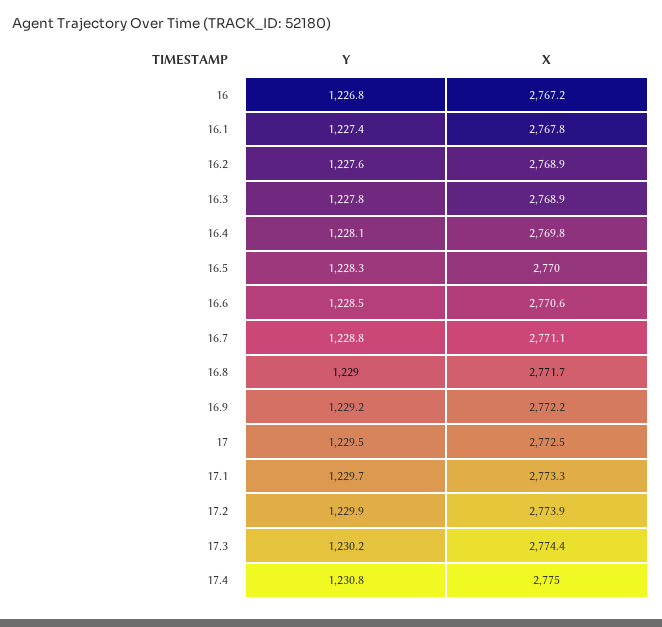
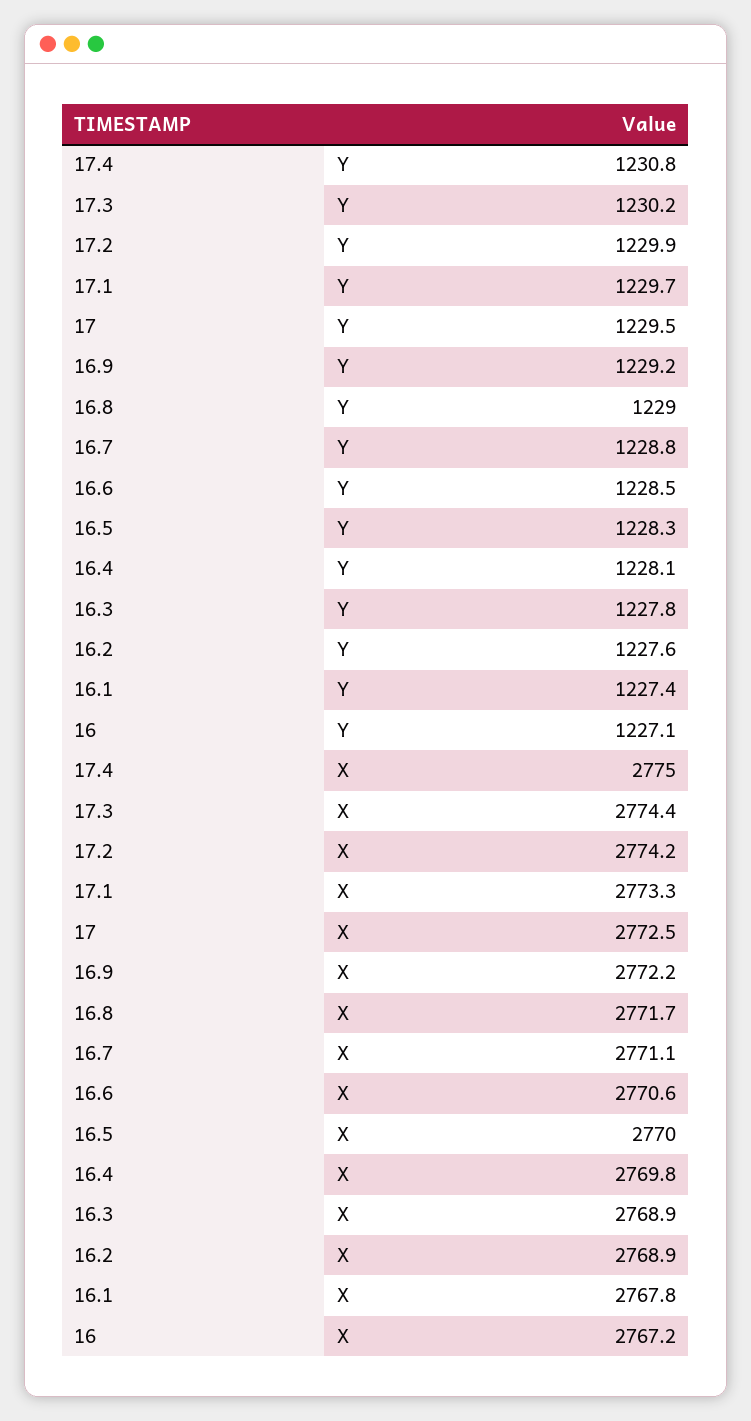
  {
    "Y": {
-     "16": 1226.8,
+     "16": 1227.1,
      "16.1": 1227.4,
      "16.2": 1227.6,
      "16.3": 1227.8,
      "16.4": 1228.1,
      "16.5": 1228.3,
      "16.6": 1228.5,
      "16.7": 1228.8,
      "16.8": 1229,
      "16.9": 1229.2,
      "17": 1229.5,
      "17.1": 1229.7,
      "17.2": 1229.9,
      "17.3": 1230.2,
      "17.4": 1230.8
    },
    "X": {
      "16": 2767.2,
      "16.1": 2767.8,
      "16.2": 2768.9,
      "16.3": 2768.9,
      "16.4": 2769.8,
      "16.5": 2770,
      "16.6": 2770.6,
      "16.7": 2771.1,
      "16.8": 2771.7,
      "16.9": 2772.2,
      "17": 2772.5,
      "17.1": 2773.3,
-     "17.2": 2773.9,
+     "17.2": 2774.2,
      "17.3": 2774.4,
      "17.4": 2775
    }
  }

